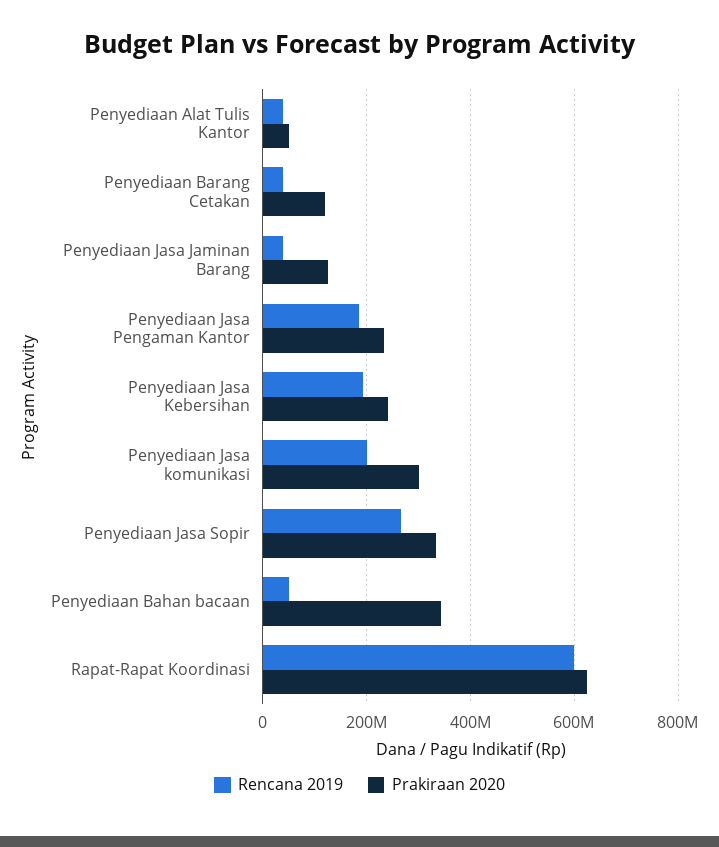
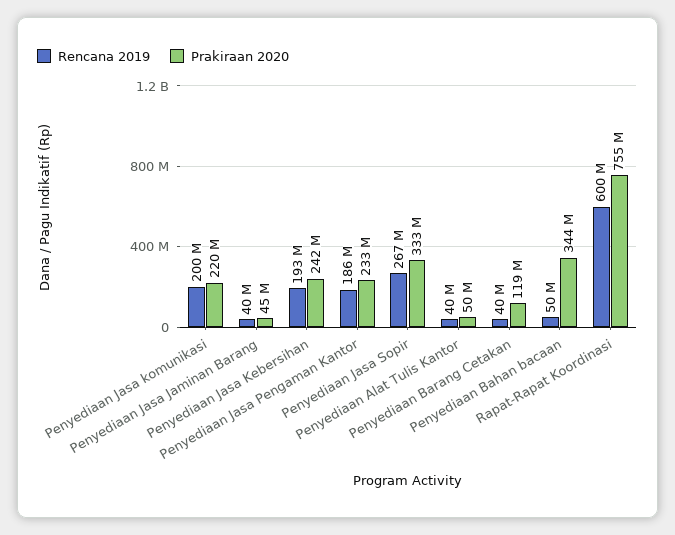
  {
    "Rencana 2019": {
      "Penyediaan Alat Tulis Kantor": 40000000,
      "Penyediaan Barang Cetakan": 40000000,
      "Penyediaan Jasa Jaminan Barang": 40000000,
      "Penyediaan Jasa Pengaman Kantor": 186000000,
      "Penyediaan Jasa Kebersihan": 193000000,
      "Penyediaan Jasa komunikasi": 200000000,
      "Penyediaan Jasa Sopir": 267000000,
      "Penyediaan Bahan bacaan": 50000000,
      "Rapat-Rapat Koordinasi": 600000000
    },
    "Prakiraan 2020": {
      "Penyediaan Alat Tulis Kantor": 50000000,
      "Penyediaan Barang Cetakan": 119000000,
-     "Penyediaan Jasa Jaminan Barang": 120000000,
+     "Penyediaan Jasa Jaminan Barang": 45000000,
      "Penyediaan Jasa Pengaman Kantor": 233000000,
      "Penyediaan Jasa Kebersihan": 242000000,
-     "Penyediaan Jasa komunikasi": 300000000,
+     "Penyediaan Jasa komunikasi": 220000000,
      "Penyediaan Jasa Sopir": 333000000,
      "Penyediaan Bahan bacaan": 344000000,
-     "Rapat-Rapat Koordinasi": 620000000
+     "Rapat-Rapat Koordinasi": 755000000
    }
  }

